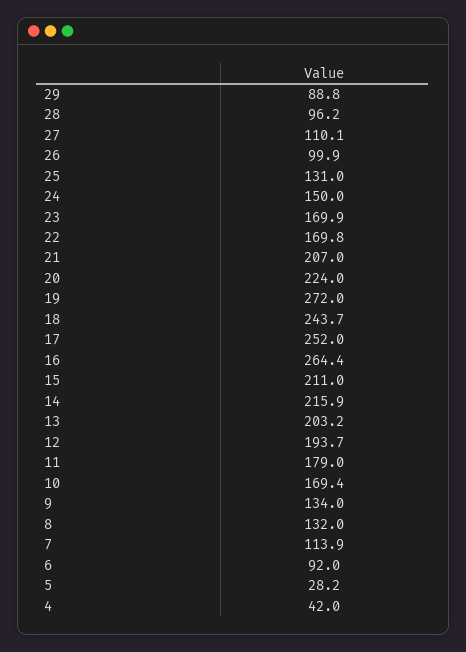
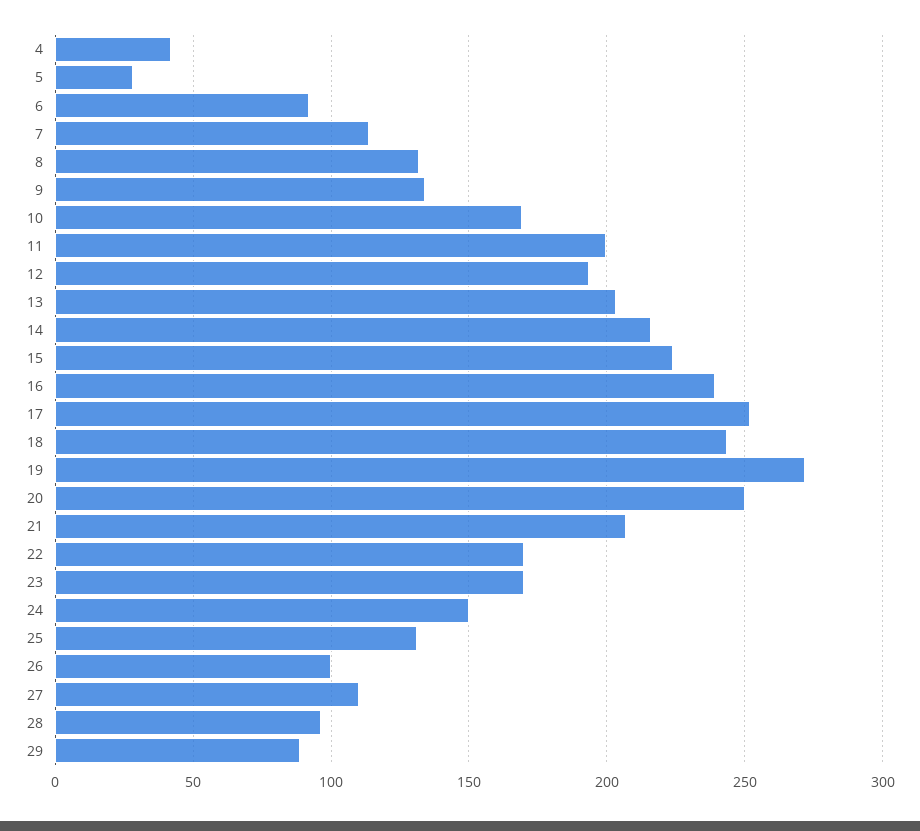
  {
    "29": 88.8,
    "28": 96.2,
    "27": 110.1,
    "26": 99.9,
    "25": 131,
    "24": 150,
    "23": 169.9,
    "22": 169.8,
    "21": 207,
-   "20": 224,
+   "20": 250,
    "19": 272,
    "18": 243.7,
    "17": 252,
-   "16": 264.4,
+   "16": 240,
-   "15": 211,
+   "15": 225,
    "14": 215.9,
    "13": 203.2,
    "12": 193.7,
-   "11": 179,
+   "11": 200,
    "10": 169.4,
    "9": 134,
    "8": 132,
    "7": 113.9,
    "6": 92,
    "5": 28.2,
    "4": 42
  }

